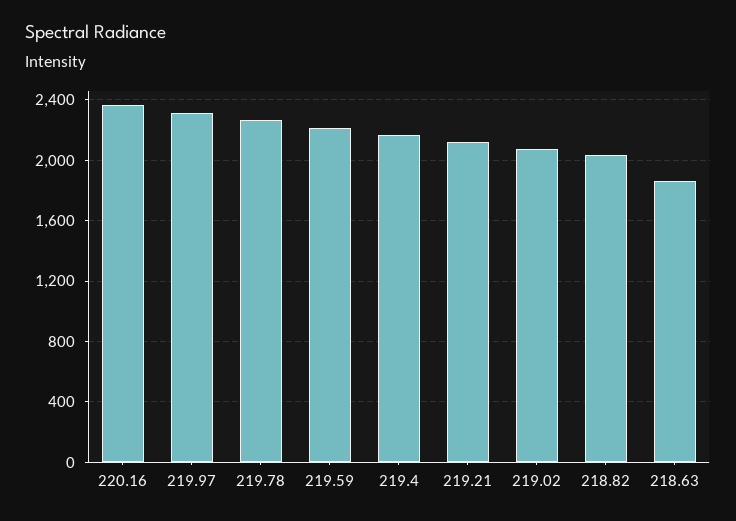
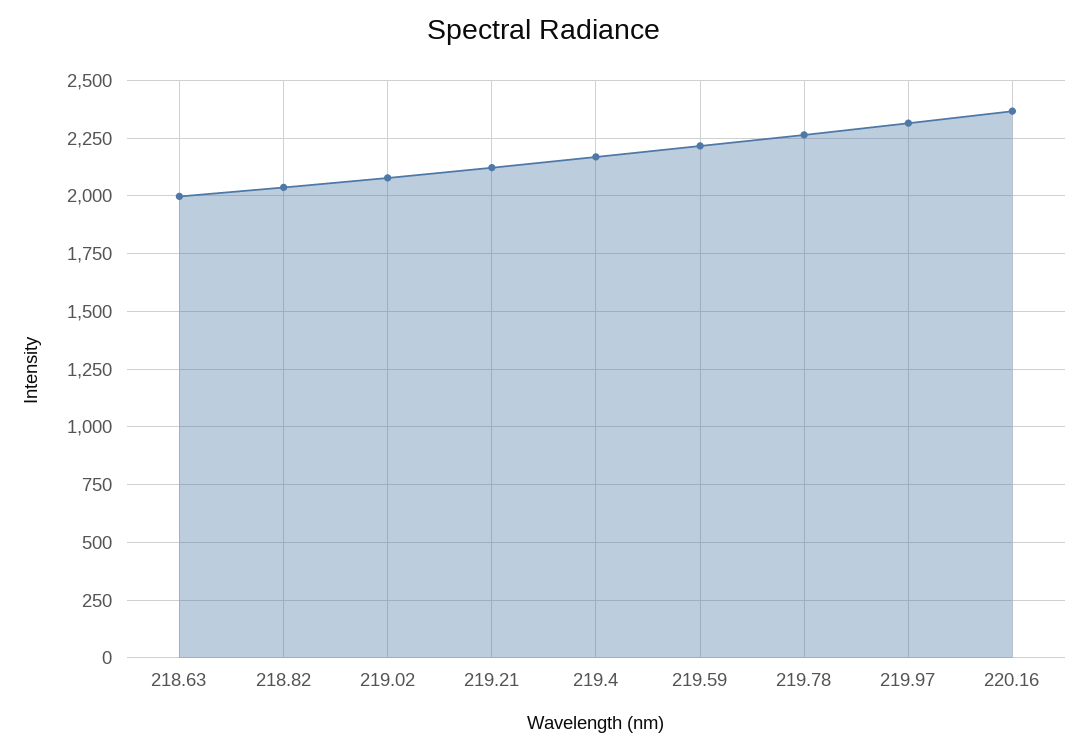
  {
    "220.16": 2350,
    "219.97": 2300,
    "219.78": 2250,
    "219.59": 2200,
    "219.4": 2150,
    "219.21": 2100,
    "219.02": 2100,
    "218.82": 2050,
-   "218.63": 1850
+   "218.63": 2000
  }

